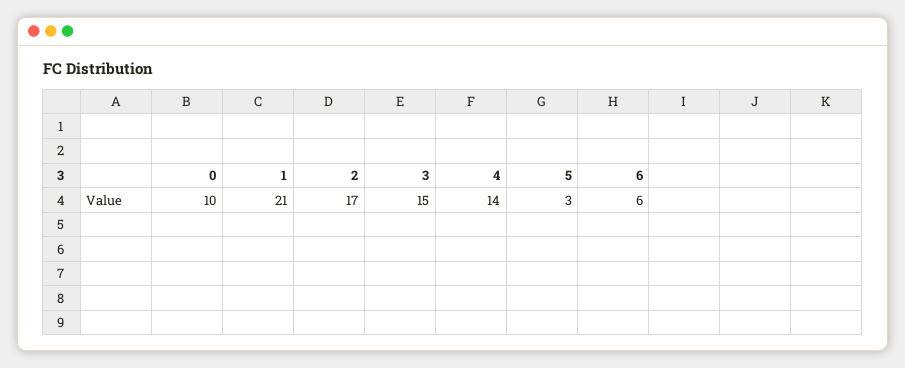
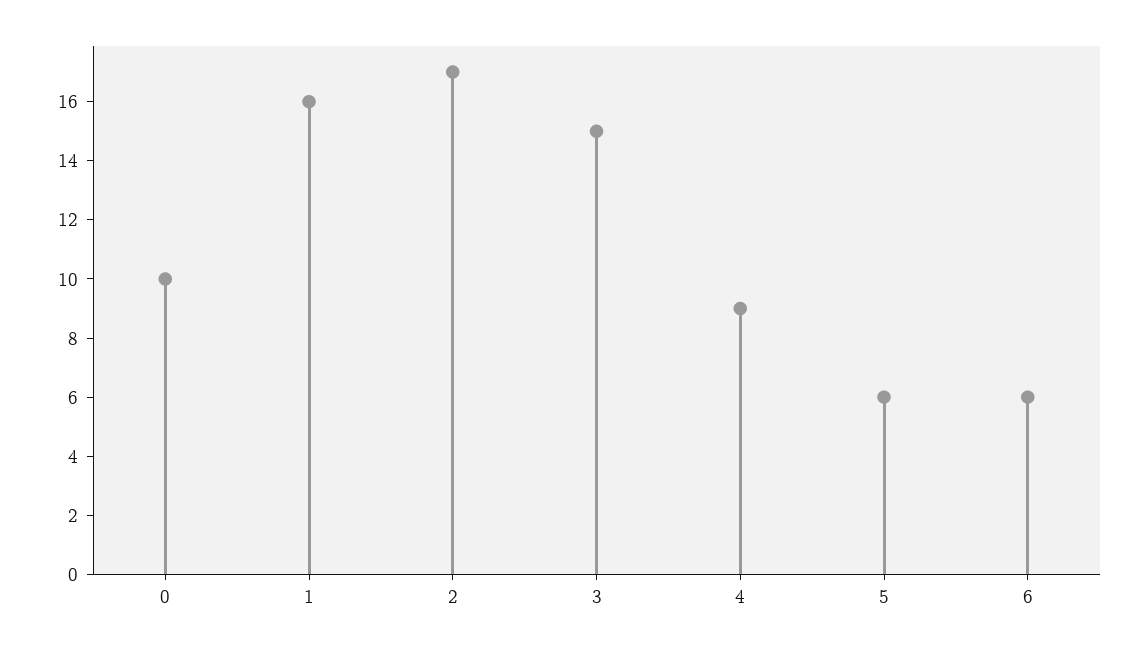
  {
    "0": 10,
-   "1": 21,
+   "1": 16,
    "2": 17,
    "3": 15,
-   "4": 14,
+   "4": 9,
-   "5": 3,
+   "5": 6,
    "6": 6
  }

